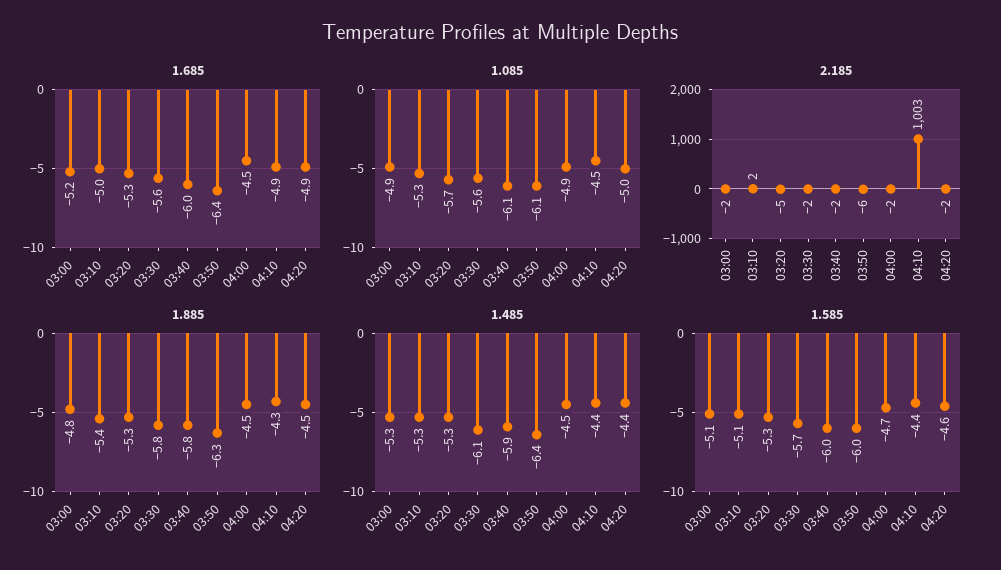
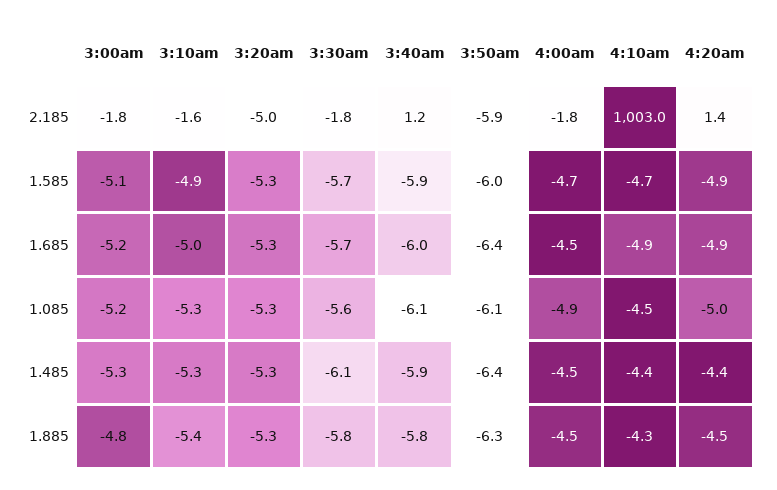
  {
    "1.685": {
      "03:00": -5.2,
      "03:10": -5,
      "03:20": -5.3,
-     "03:30": -5.6,
+     "03:30": -5.7,
      "03:40": -6,
      "03:50": -6.4,
      "04:00": -4.5,
      "04:10": -4.9,
      "04:20": -4.9
    },
    "1.085": {
-     "03:00": -4.9,
+     "03:00": -5.2,
      "03:10": -5.3,
-     "03:20": -5.7,
+     "03:20": -5.3,
      "03:30": -5.6,
      "03:40": -6.1,
      "03:50": -6.1,
      "04:00": -4.9,
      "04:10": -4.5,
      "04:20": -5
    },
    "2.185": {
      "03:00": -1.8,
-     "03:10": 2,
+     "03:10": -1.6,
      "03:20": -5,
      "03:30": -1.8,
-     "03:40": -2,
+     "03:40": 1.2,
      "03:50": -5.9,
      "04:00": -1.8,
      "04:10": 1003,
-     "04:20": -2
+     "04:20": 1.4
    },
    "1.885": {
      "03:00": -4.8,
      "03:10": -5.4,
      "03:20": -5.3,
      "03:30": -5.8,
      "03:40": -5.8,
      "03:50": -6.3,
      "04:00": -4.5,
      "04:10": -4.3,
      "04:20": -4.5
    },
    "1.485": {
      "03:00": -5.3,
      "03:10": -5.3,
      "03:20": -5.3,
      "03:30": -6.1,
      "03:40": -5.9,
      "03:50": -6.4,
      "04:00": -4.5,
      "04:10": -4.4,
      "04:20": -4.4
    },
    "1.585": {
      "03:00": -5.1,
-     "03:10": -5.1,
+     "03:10": -4.9,
      "03:20": -5.3,
      "03:30": -5.7,
-     "03:40": -6,
+     "03:40": -5.9,
      "03:50": -6,
      "04:00": -4.7,
-     "04:10": -4.4,
+     "04:10": -4.7,
-     "04:20": -4.6
+     "04:20": -4.9
    }
  }

